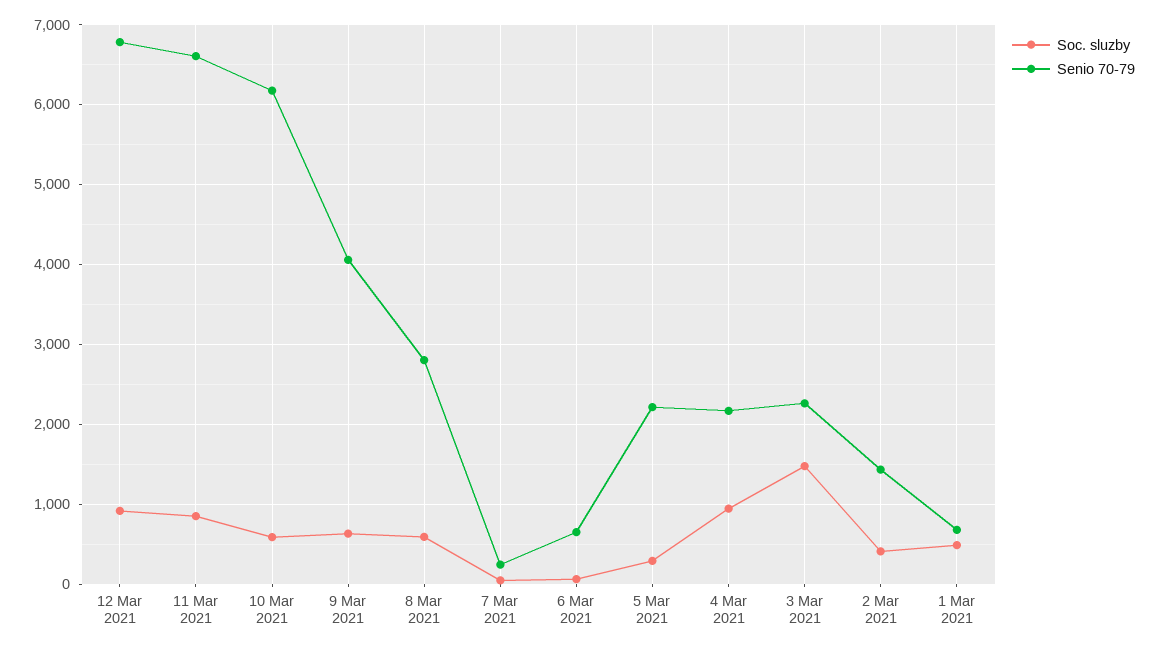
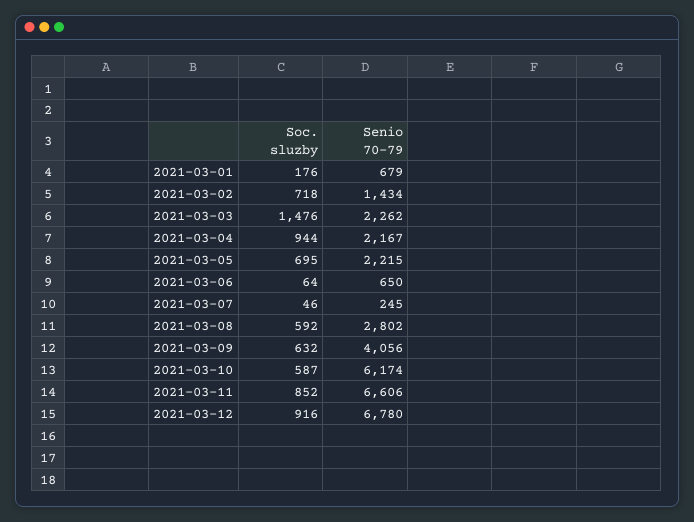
  {
    "Soc. sluzby": {
      "12 Mar 2021": 916,
      "11 Mar 2021": 852,
      "10 Mar 2021": 587,
      "9 Mar 2021": 632,
      "8 Mar 2021": 592,
      "7 Mar 2021": 46,
      "6 Mar 2021": 64,
-     "5 Mar 2021": 300,
+     "5 Mar 2021": 695,
      "4 Mar 2021": 944,
      "3 Mar 2021": 1476,
-     "2 Mar 2021": 400,
+     "2 Mar 2021": 718,
-     "1 Mar 2021": 500
+     "1 Mar 2021": 176
    },
    "Senio 70-79": {
      "12 Mar 2021": 6780,
      "11 Mar 2021": 6606,
      "10 Mar 2021": 6174,
      "9 Mar 2021": 4056,
      "8 Mar 2021": 2802,
      "7 Mar 2021": 245,
      "6 Mar 2021": 650,
      "5 Mar 2021": 2215,
      "4 Mar 2021": 2167,
      "3 Mar 2021": 2262,
      "2 Mar 2021": 1434,
      "1 Mar 2021": 679
    }
  }

